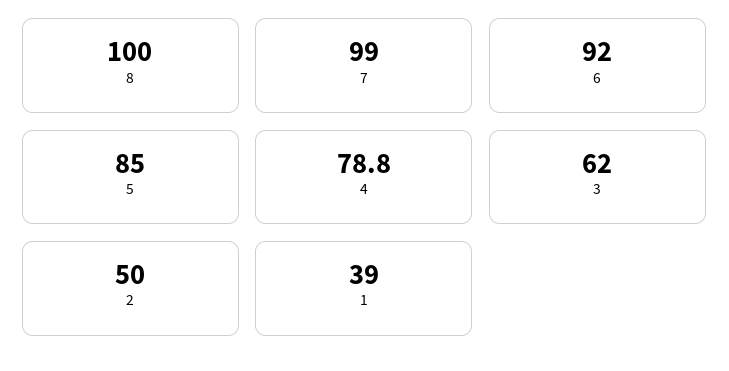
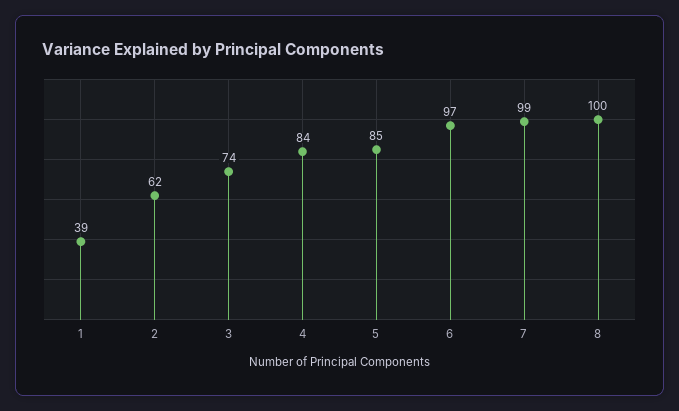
  {
    "8": 100,
    "7": 99,
-   "6": 92,
+   "6": 97,
    "5": 85,
-   "4": 78.8,
+   "4": 84,
-   "3": 62,
+   "3": 74,
-   "2": 50,
+   "2": 62,
    "1": 39
  }

